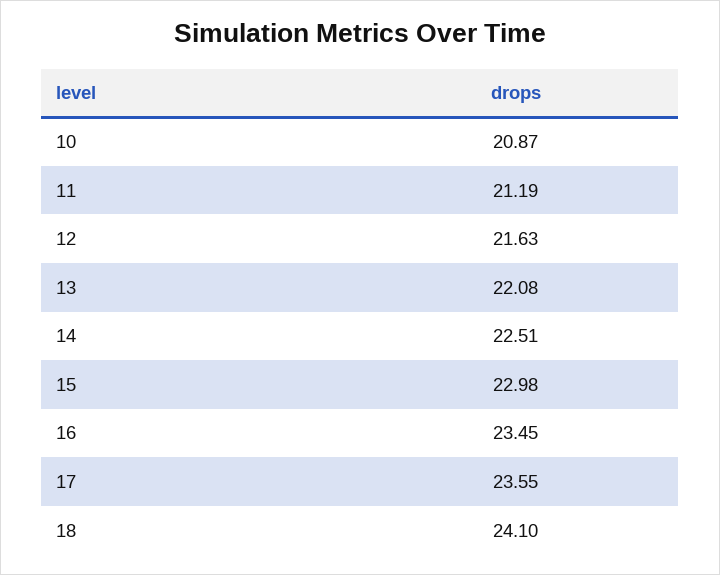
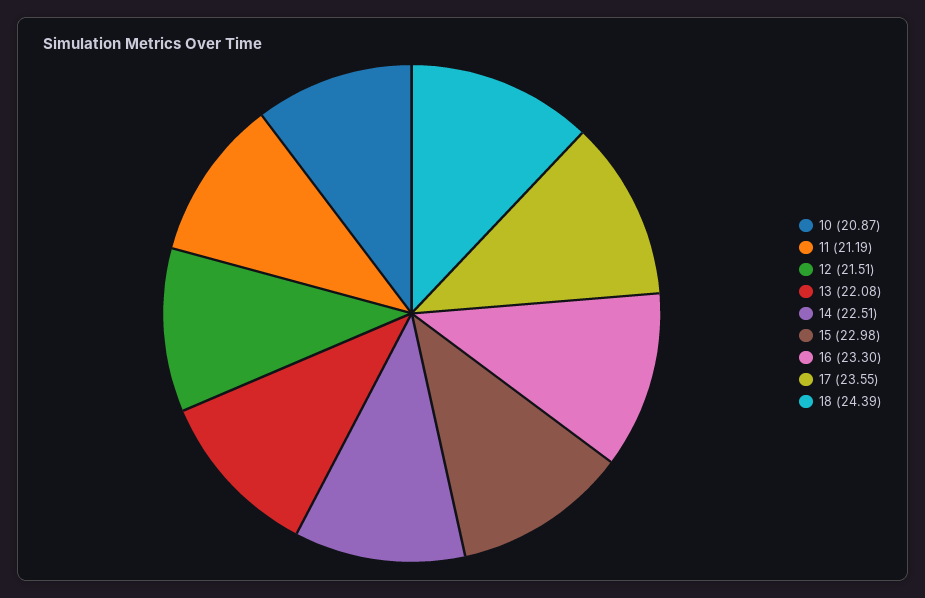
  {
    "10": 20.87,
    "11": 21.19,
-   "12": 21.63,
+   "12": 21.51,
    "13": 22.08,
    "14": 22.51,
    "15": 22.98,
-   "16": 23.45,
+   "16": 23.3,
    "17": 23.55,
-   "18": 24.1
+   "18": 24.39
  }

